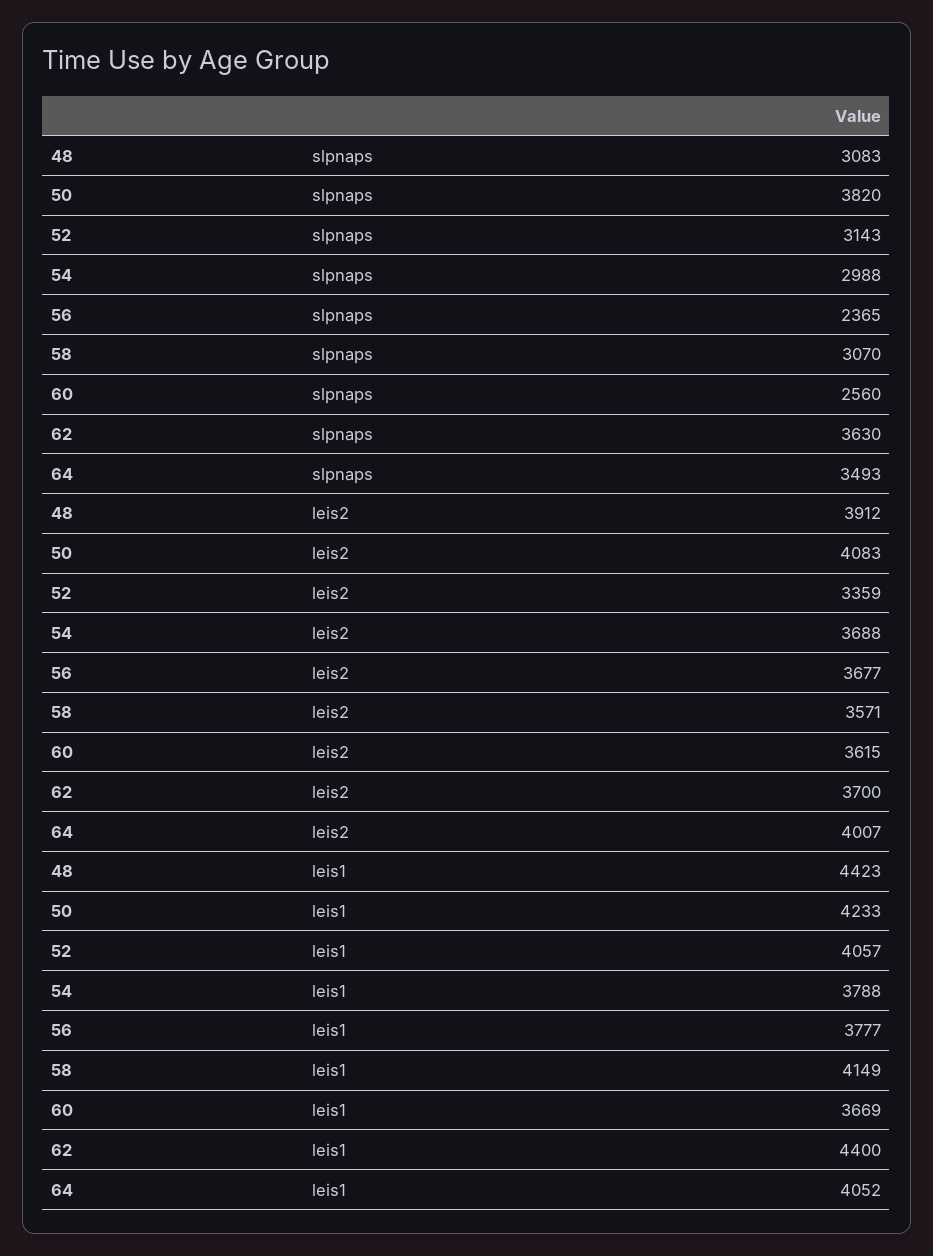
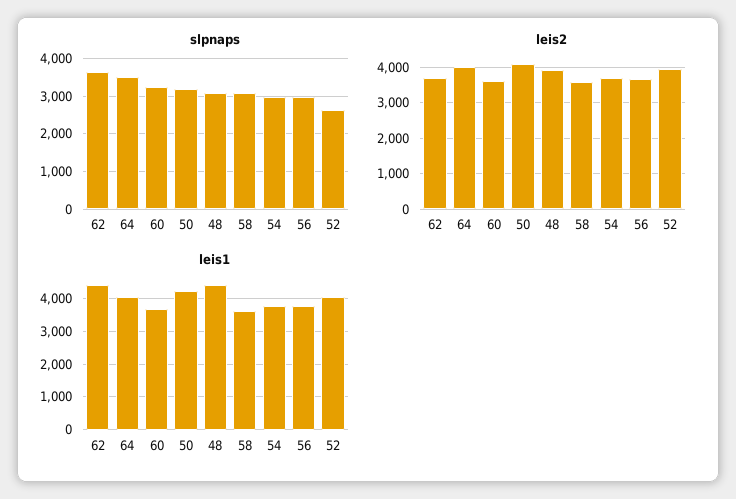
  {
    "slpnaps": {
      "48": 3083,
-     "50": 3820,
+     "50": 3200,
-     "52": 3143,
+     "52": 2600,
      "54": 2988,
-     "56": 2365,
+     "56": 3000,
      "58": 3070,
-     "60": 2560,
+     "60": 3200,
      "62": 3630,
      "64": 3493
    },
    "leis2": {
      "48": 3912,
      "50": 4083,
-     "52": 3359,
+     "52": 4000,
      "54": 3688,
      "56": 3677,
      "58": 3571,
      "60": 3615,
      "62": 3700,
      "64": 4007
    },
    "leis1": {
      "48": 4423,
      "50": 4233,
      "52": 4057,
      "54": 3788,
      "56": 3777,
-     "58": 4149,
+     "58": 3600,
      "60": 3669,
      "62": 4400,
      "64": 4052
    }
  }

